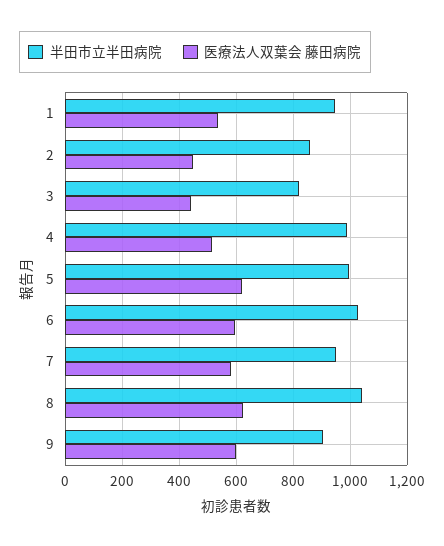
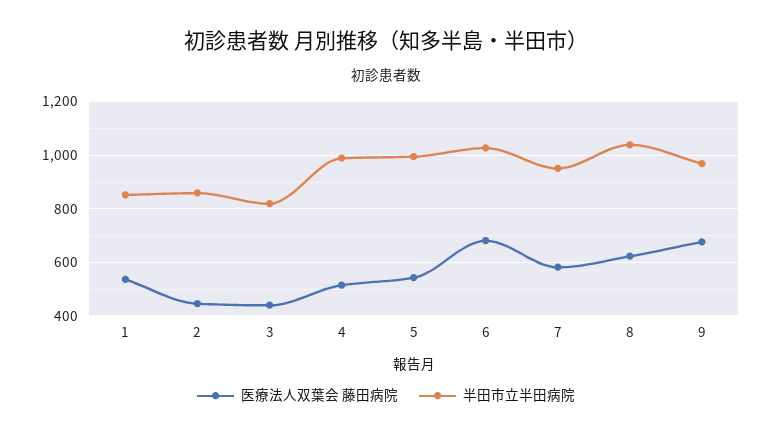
  {
    "半田市立半田病院": {
-     "1": 950,
+     "1": 850,
      "2": 850,
      "3": 825,
      "4": 1000,
      "5": 1000,
      "6": 1025,
      "7": 950,
      "8": 1050,
-     "9": 900
+     "9": 975
    },
    "医療法人双葉会 藤田病院": {
      "1": 525,
      "2": 450,
      "3": 450,
      "4": 525,
-     "5": 625,
+     "5": 550,
-     "6": 600,
+     "6": 675,
      "7": 575,
      "8": 625,
-     "9": 600
+     "9": 675
    }
  }

